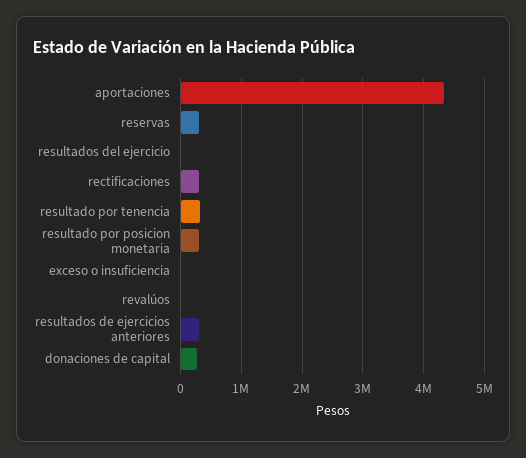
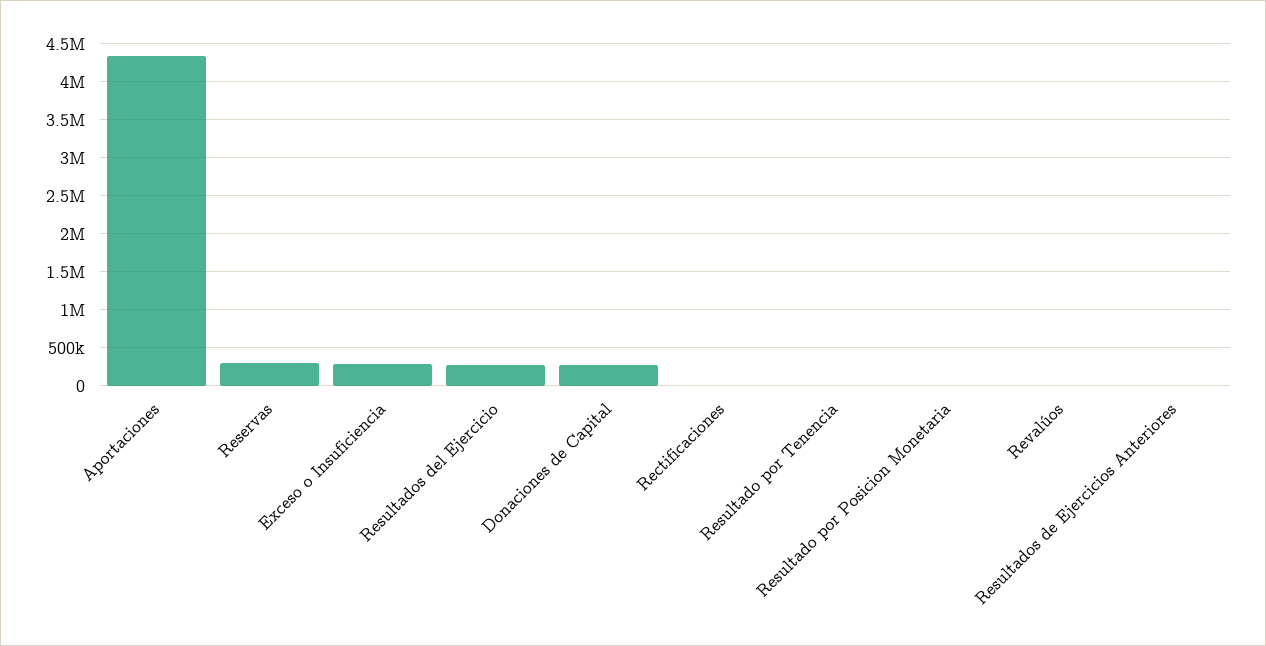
  {
    "aportaciones": 4300000,
    "reservas": 300000,
-   "resultados del ejercicio": 0,
+   "resultados del ejercicio": 300000,
-   "rectificaciones": 300000,
+   "rectificaciones": 0,
-   "resultado por tenencia": 300000,
+   "resultado por tenencia": 0,
-   "resultado por posicion monetaria": 300000,
+   "resultado por posicion monetaria": 0,
-   "exceso o insuficiencia": 0,
+   "exceso o insuficiencia": 300000,
    "revalúos": 0,
-   "resultados de ejercicios anteriores": 300000,
+   "resultados de ejercicios anteriores": 0,
    "donaciones de capital": 300000
  }

